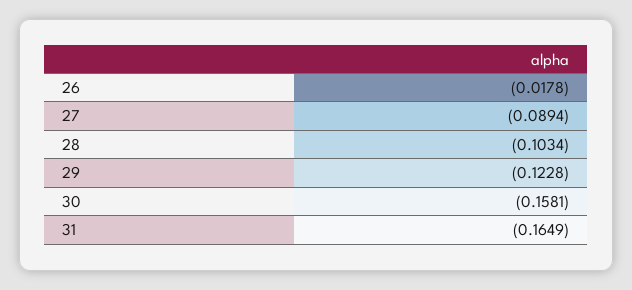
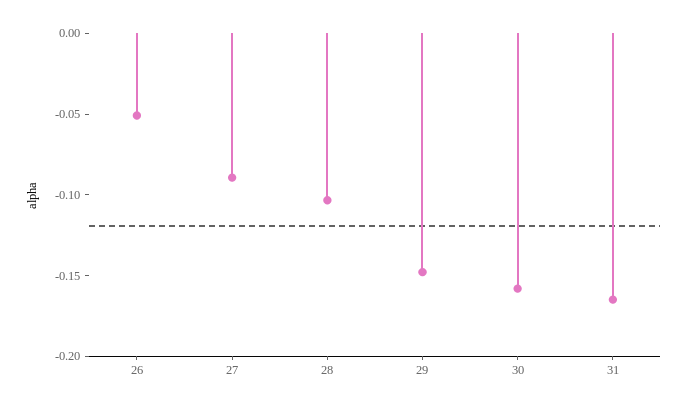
  {
-   "26": -0.0178,
+   "26": -0.05,
    "27": -0.0894,
    "28": -0.1034,
-   "29": -0.1228,
+   "29": -0.15,
    "30": -0.1581,
    "31": -0.1649
  }

